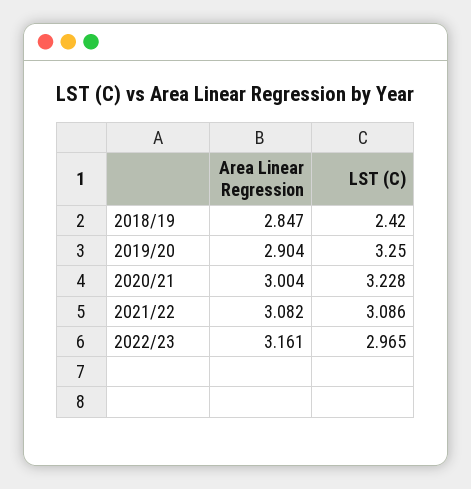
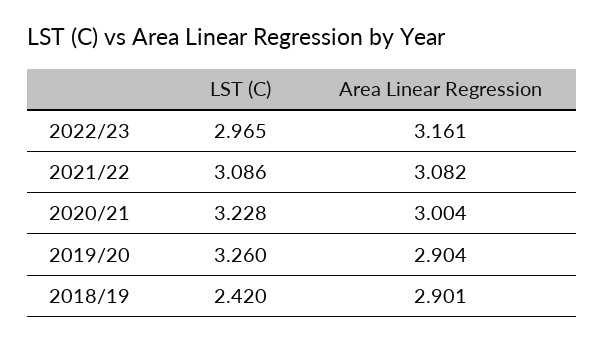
  {
    "Area Linear Regression": {
-     "2018/19": 2.847,
+     "2018/19": 2.901,
      "2019/20": 2.904,
      "2020/21": 3.004,
      "2021/22": 3.082,
      "2022/23": 3.161
    },
    "LST (C)": {
      "2018/19": 2.42,
-     "2019/20": 3.25,
+     "2019/20": 3.26,
      "2020/21": 3.228,
      "2021/22": 3.086,
      "2022/23": 2.965
    }
  }

